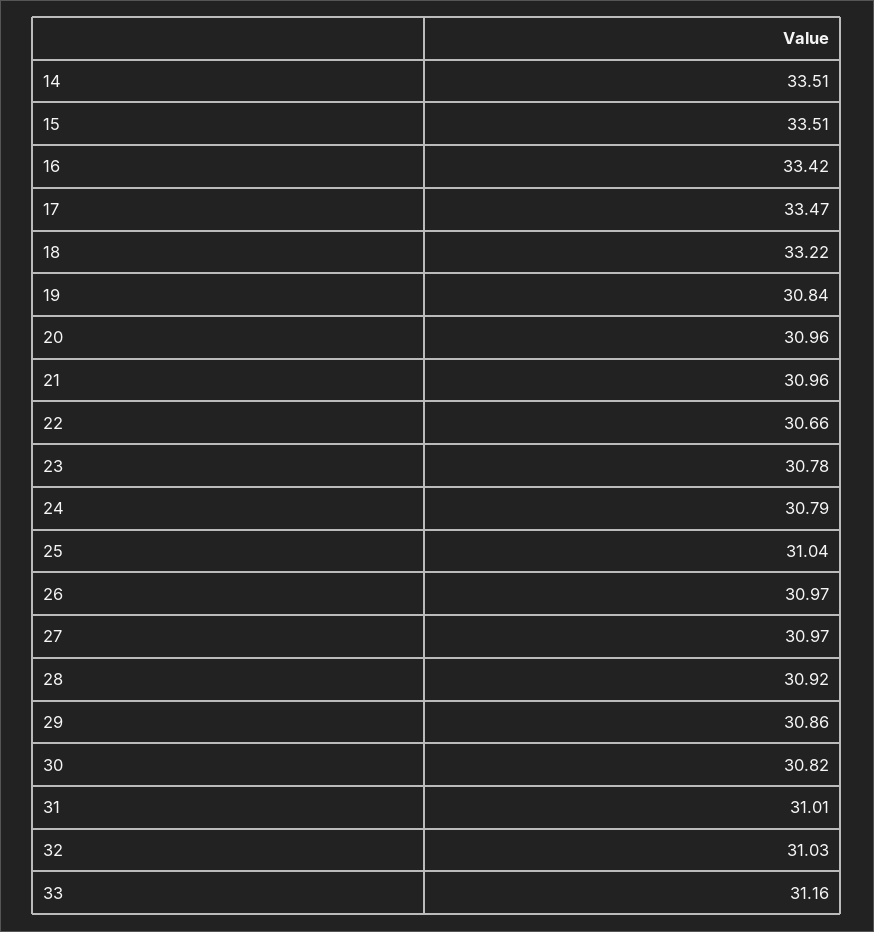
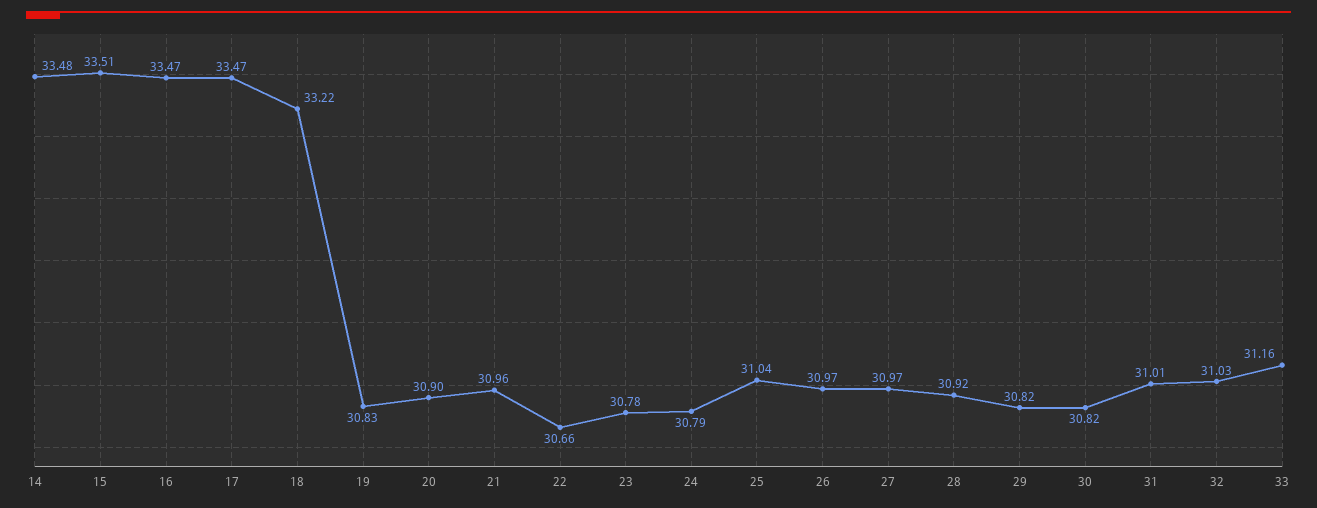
  {
-   "14": 33.51,
+   "14": 33.48,
    "15": 33.51,
-   "16": 33.42,
+   "16": 33.47,
    "17": 33.47,
    "18": 33.22,
-   "19": 30.84,
+   "19": 30.83,
-   "20": 30.96,
+   "20": 30.9,
    "21": 30.96,
    "22": 30.66,
    "23": 30.78,
    "24": 30.79,
    "25": 31.04,
    "26": 30.97,
    "27": 30.97,
    "28": 30.92,
-   "29": 30.86,
+   "29": 30.82,
    "30": 30.82,
    "31": 31.01,
    "32": 31.03,
    "33": 31.16
  }

